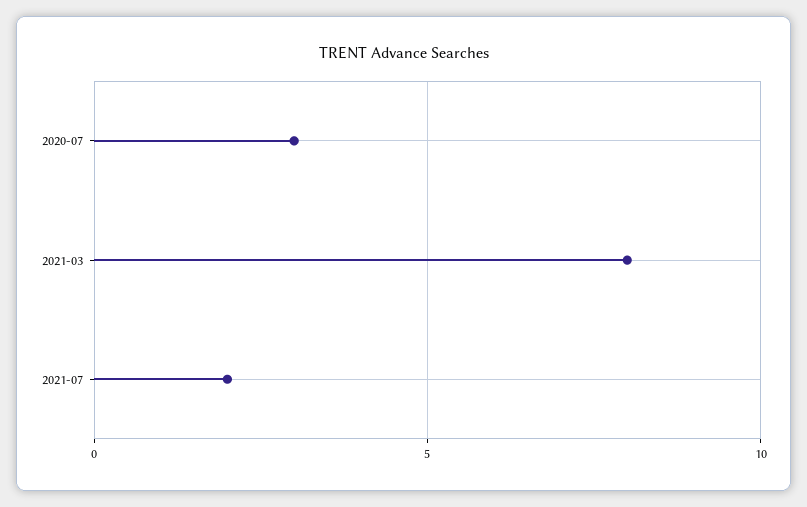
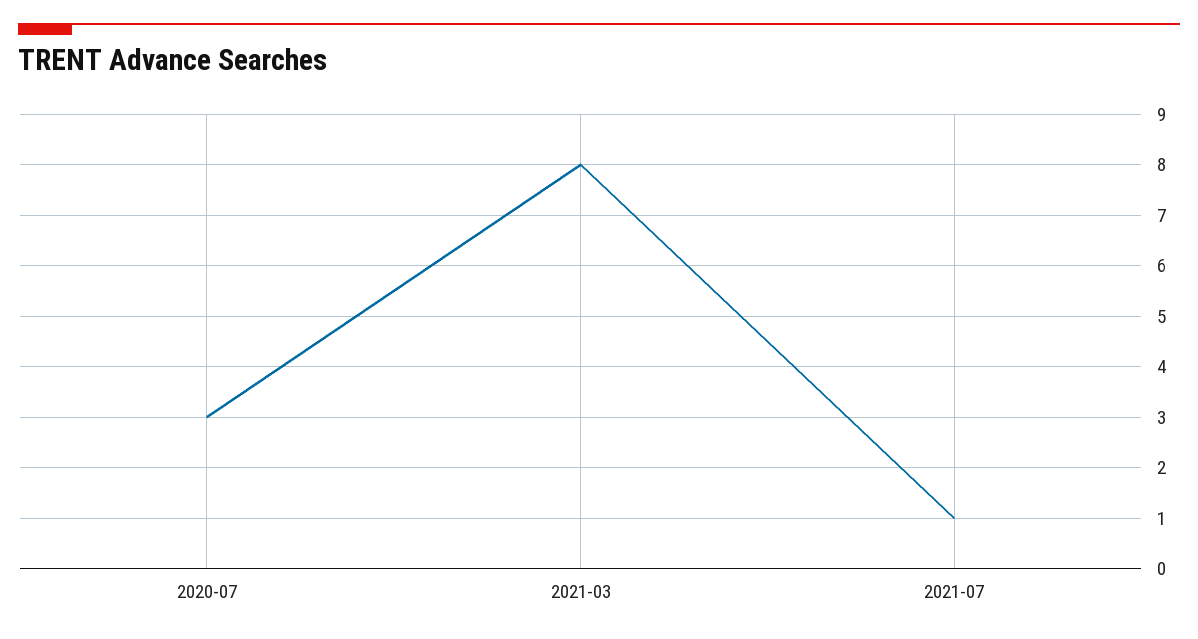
  {
    "2020-07": 3,
    "2021-03": 8,
-   "2021-07": 2
+   "2021-07": 1
  }

